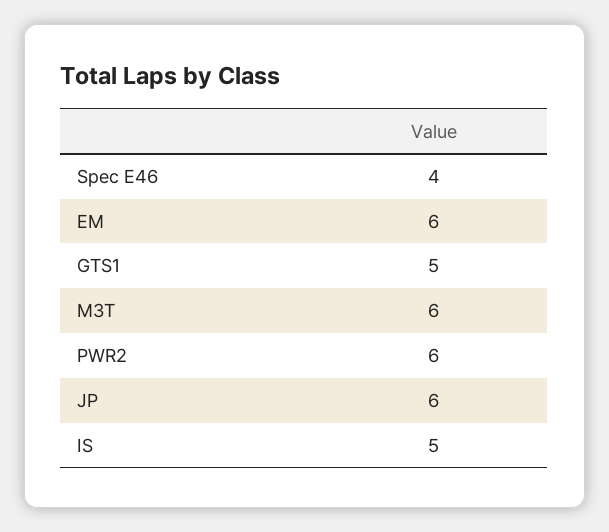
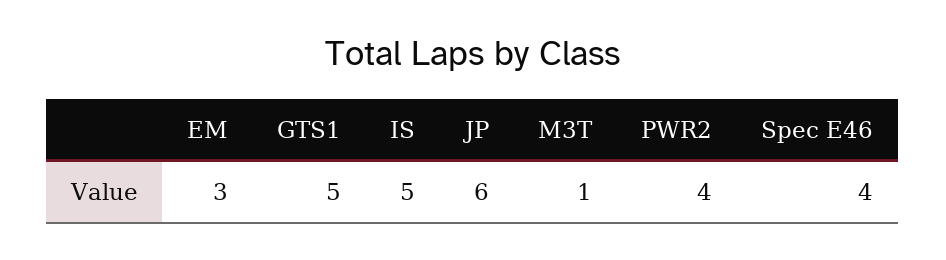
  {
    "Spec E46": 4,
-   "EM": 6,
+   "EM": 3,
    "GTS1": 5,
-   "M3T": 6,
+   "M3T": 1,
-   "PWR2": 6,
+   "PWR2": 4,
    "JP": 6,
    "IS": 5
  }

